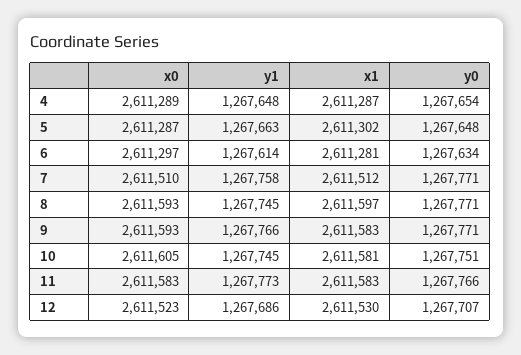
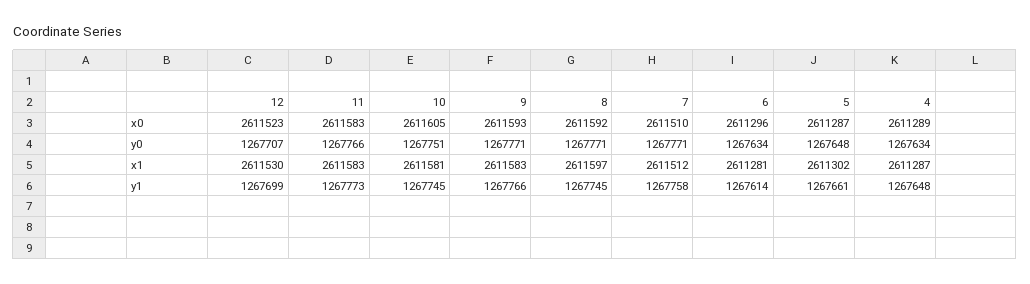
  {
    "x0": {
      "4": 2611289,
      "5": 2611287,
-     "6": 2611297,
+     "6": 2611296,
      "7": 2611510,
-     "8": 2611593,
+     "8": 2611592,
      "9": 2611593,
      "10": 2611605,
      "11": 2611583,
      "12": 2611523
    },
    "y1": {
      "4": 1267648,
-     "5": 1267663,
+     "5": 1267661,
      "6": 1267614,
      "7": 1267758,
      "8": 1267745,
      "9": 1267766,
      "10": 1267745,
      "11": 1267773,
-     "12": 1267686
+     "12": 1267699
    },
    "x1": {
      "4": 2611287,
      "5": 2611302,
      "6": 2611281,
      "7": 2611512,
      "8": 2611597,
      "9": 2611583,
      "10": 2611581,
      "11": 2611583,
      "12": 2611530
    },
    "y0": {
-     "4": 1267654,
+     "4": 1267634,
      "5": 1267648,
      "6": 1267634,
      "7": 1267771,
      "8": 1267771,
      "9": 1267771,
      "10": 1267751,
      "11": 1267766,
      "12": 1267707
    }
  }

